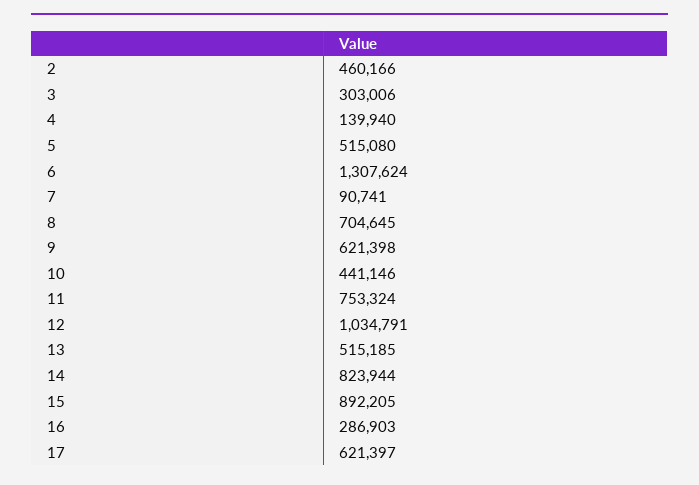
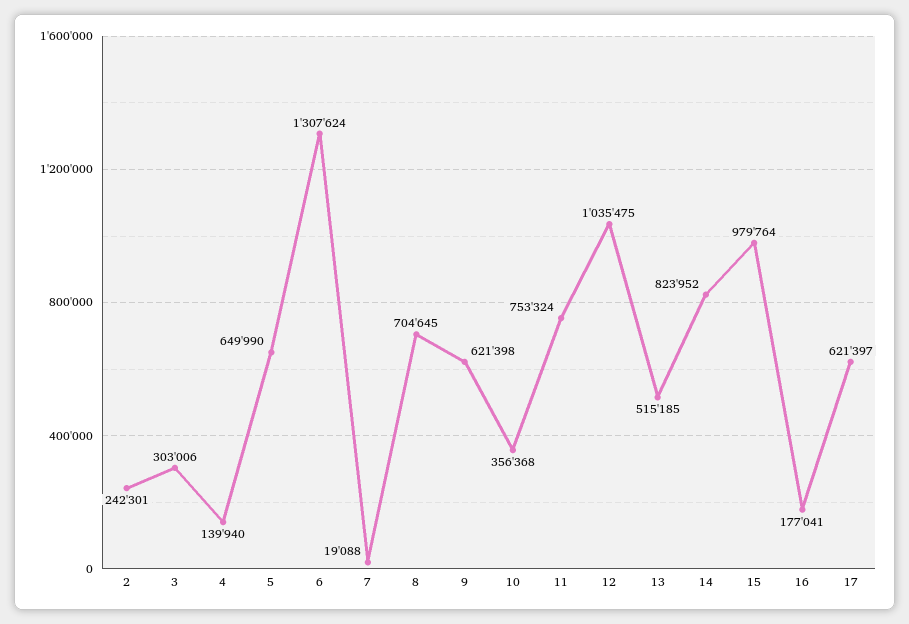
  {
-   "2": 460166,
+   "2": 242301,
    "3": 303006,
    "4": 139940,
-   "5": 515080,
+   "5": 649990,
    "6": 1307624,
-   "7": 90741,
+   "7": 19088,
    "8": 704645,
    "9": 621398,
-   "10": 441146,
+   "10": 356368,
    "11": 753324,
-   "12": 1034791,
+   "12": 1035475,
    "13": 515185,
-   "14": 823944,
+   "14": 823952,
-   "15": 892205,
+   "15": 979764,
-   "16": 286903,
+   "16": 177041,
    "17": 621397
  }

